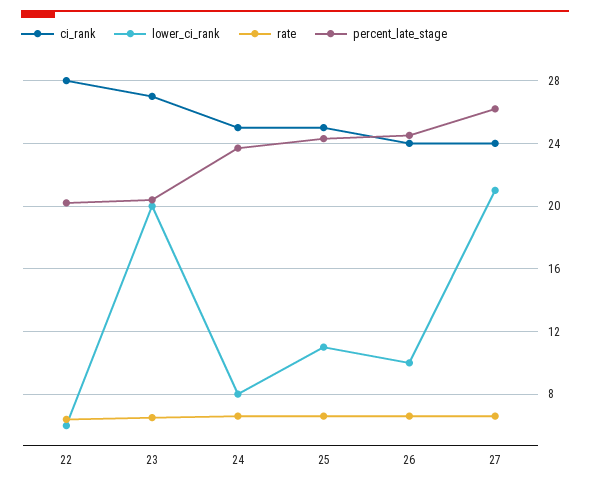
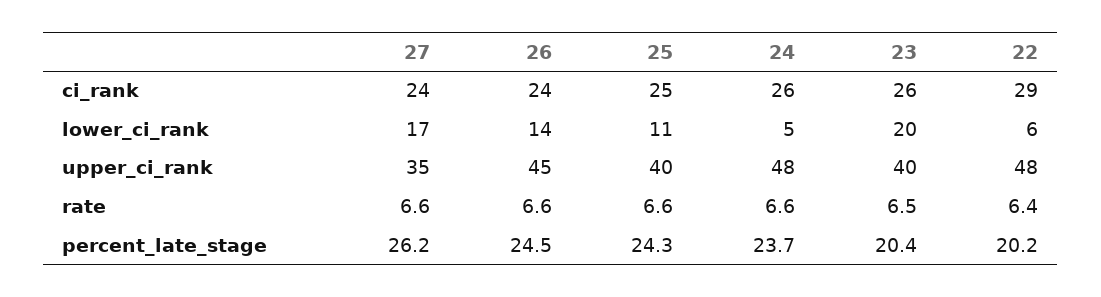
  {
    "ci_rank": {
-     "22": 28,
+     "22": 29,
-     "23": 27,
+     "23": 26,
-     "24": 25,
+     "24": 26,
      "25": 25,
      "26": 24,
      "27": 24
    },
    "lower_ci_rank": {
      "22": 6,
      "23": 20,
-     "24": 8,
+     "24": 5,
      "25": 11,
-     "26": 10,
+     "26": 14,
-     "27": 21
+     "27": 17
    },
    "rate": {
      "22": 6.4,
      "23": 6.5,
      "24": 6.6,
      "25": 6.6,
      "26": 6.6,
      "27": 6.6
    },
    "percent_late_stage": {
      "22": 20.2,
      "23": 20.4,
      "24": 23.7,
      "25": 24.3,
      "26": 24.5,
      "27": 26.2
-   }
+   },
+   "upper_ci_rank": {
+     "27": 35,
+     "26": 45,
+     "25": 40,
+     "24": 48,
+     "23": 40,
+     "22": 48
+   }
  }

